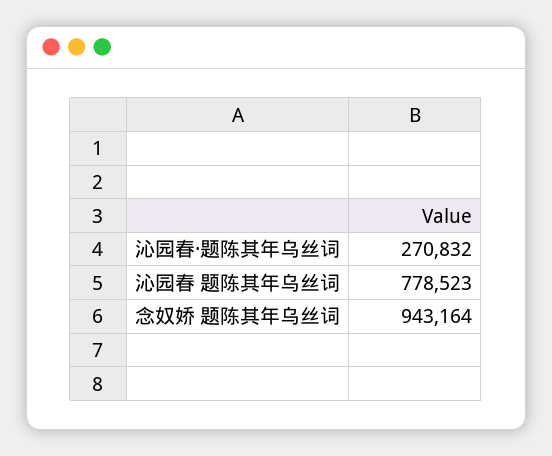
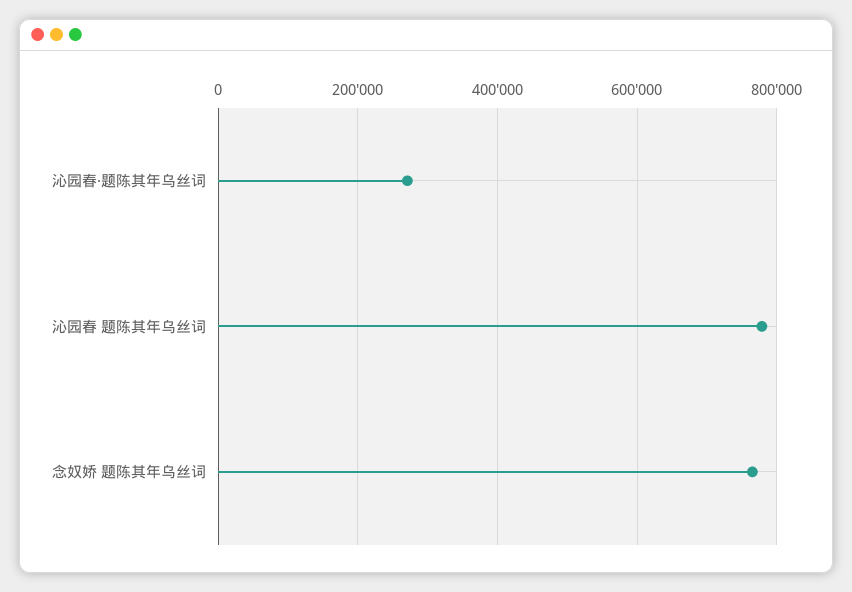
  {
    "沁园春·题陈其年乌丝词": 270832,
    "沁园春 题陈其年乌丝词": 778523,
-   "念奴娇 题陈其年乌丝词": 943164
+   "念奴娇 题陈其年乌丝词": 760000
  }

